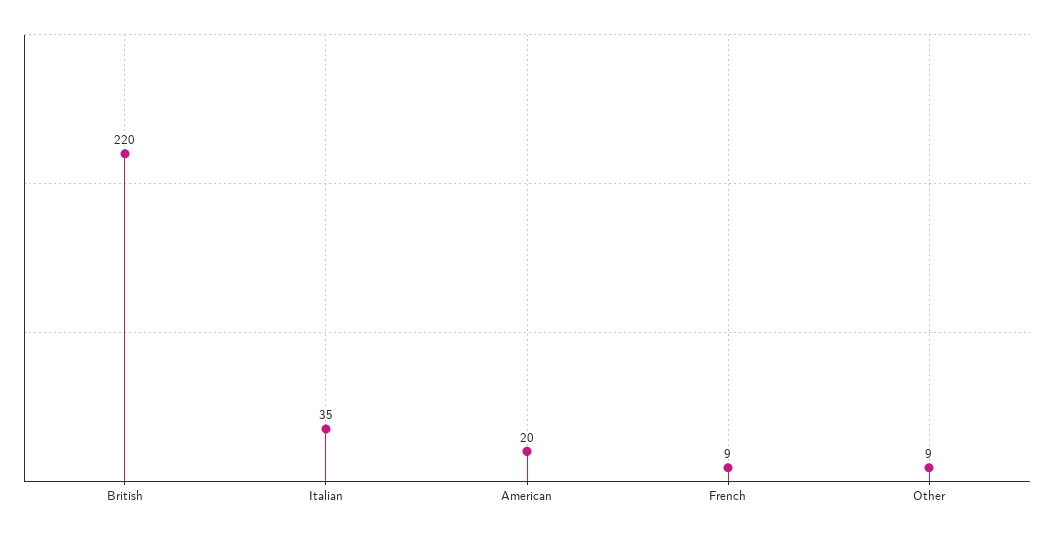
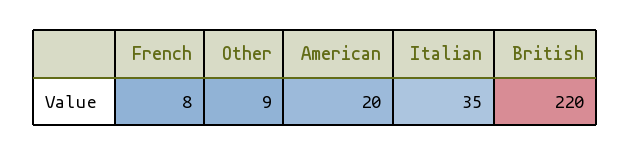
  {
    "British": 220,
    "Italian": 35,
    "American": 20,
-   "French": 9,
+   "French": 8,
    "Other": 9
  }

